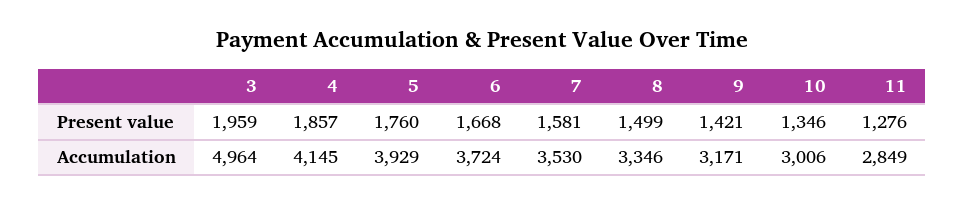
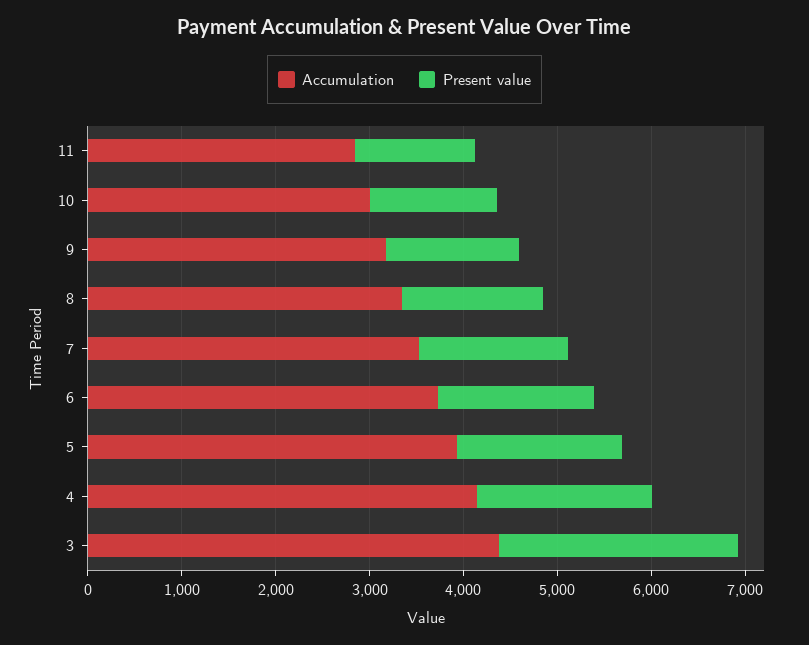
  {
    "Present value": {
-     "3": 1959,
+     "3": 2600,
      "4": 1857,
      "5": 1760,
      "6": 1668,
      "7": 1581,
      "8": 1499,
      "9": 1421,
      "10": 1346,
      "11": 1276
    },
    "Accumulation": {
-     "3": 4964,
+     "3": 4400,
      "4": 4145,
      "5": 3929,
      "6": 3724,
      "7": 3530,
      "8": 3346,
      "9": 3171,
      "10": 3006,
      "11": 2849
    }
  }

